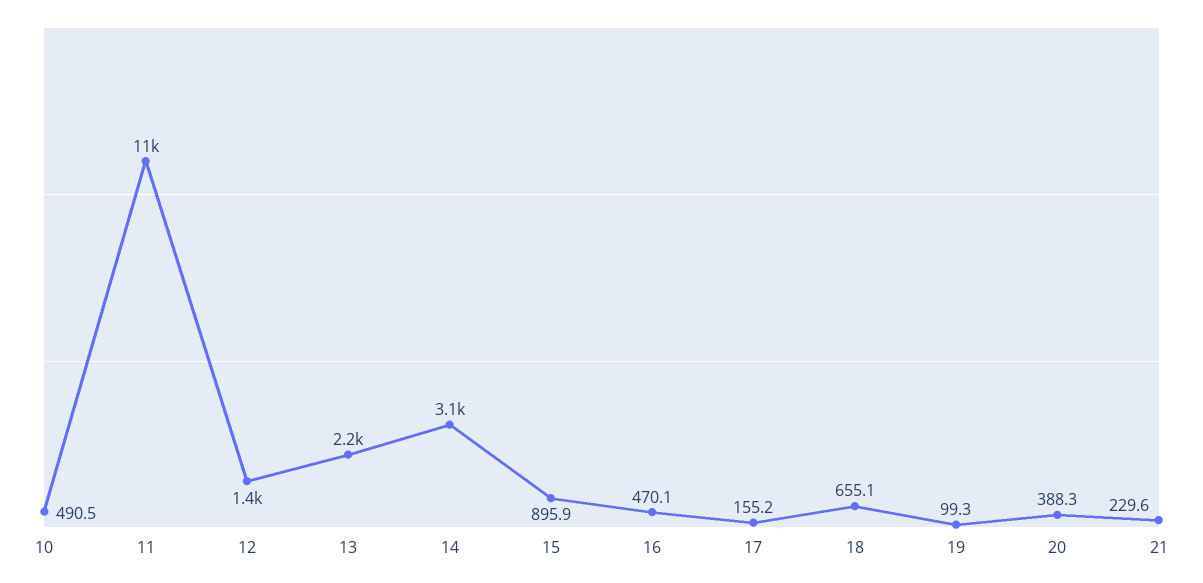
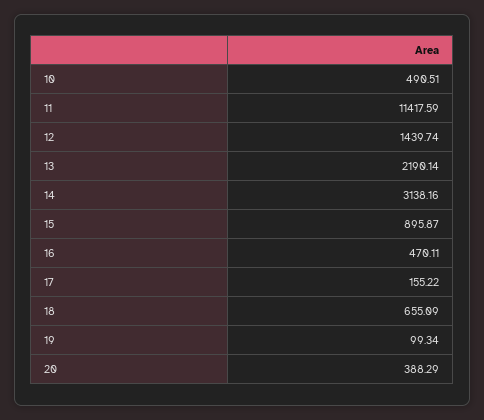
  {
    "10": 490.51,
    "11": 11417.59,
    "12": 1439.74,
    "13": 2190.14,
    "14": 3138.16,
    "15": 895.87,
    "16": 470.11,
    "17": 155.22,
    "18": 655.09,
    "19": 99.34,
-   "20": 388.29,
+   "20": 388.29
-   "21": 229.6
  }

